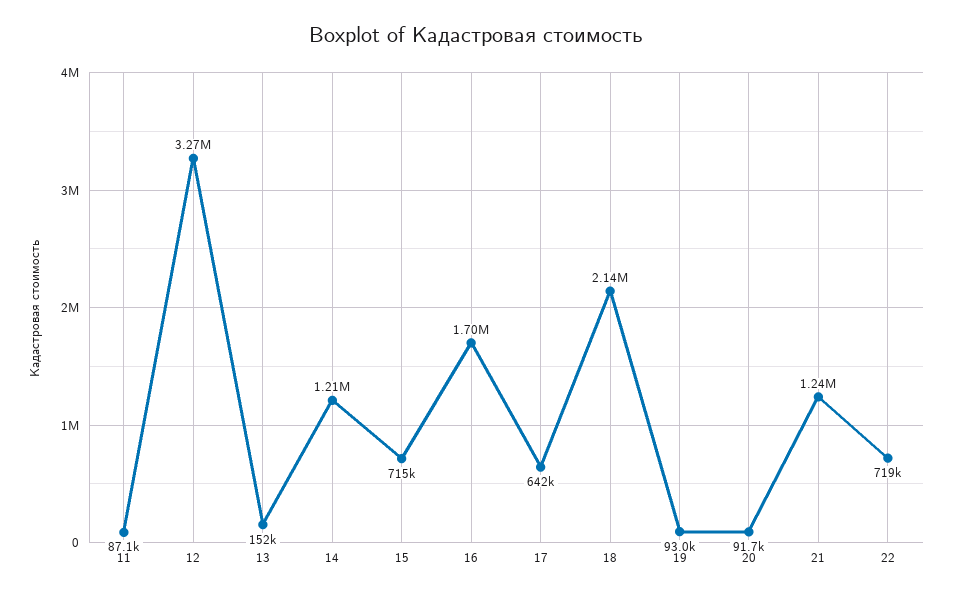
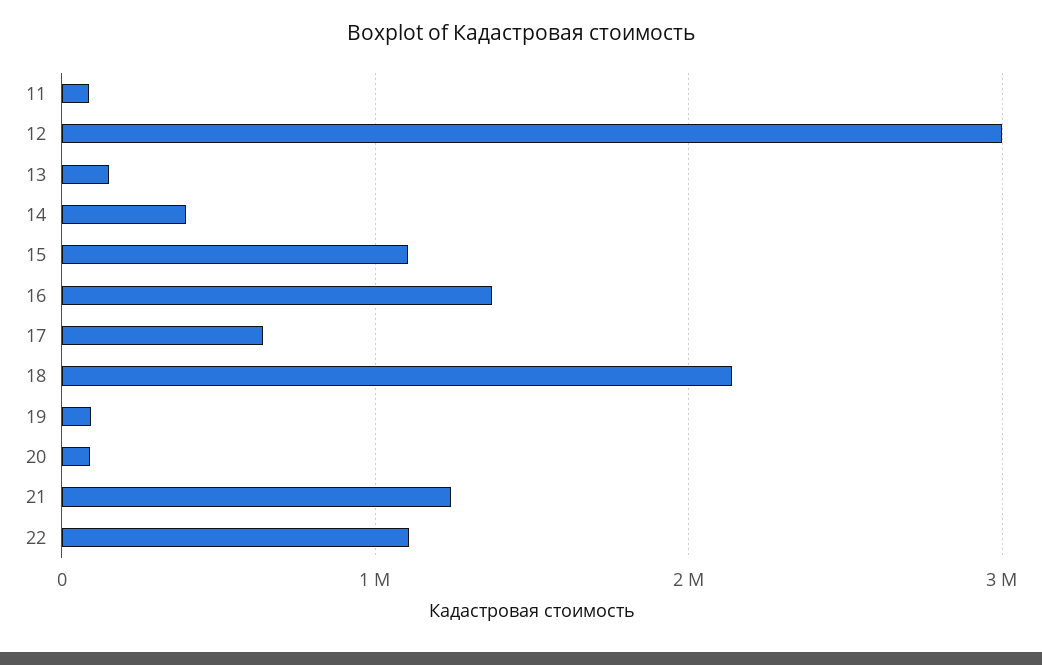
  {
    "11": 87100,
-   "12": 3270000,
+   "12": 3000000,
    "13": 152000,
-   "14": 1210000,
+   "14": 400000,
-   "15": 715000,
+   "15": 1100000,
-   "16": 1700000,
+   "16": 1400000,
    "17": 642000,
    "18": 2140000,
    "19": 93000,
    "20": 91700,
    "21": 1240000,
-   "22": 719000
+   "22": 1100000
  }

